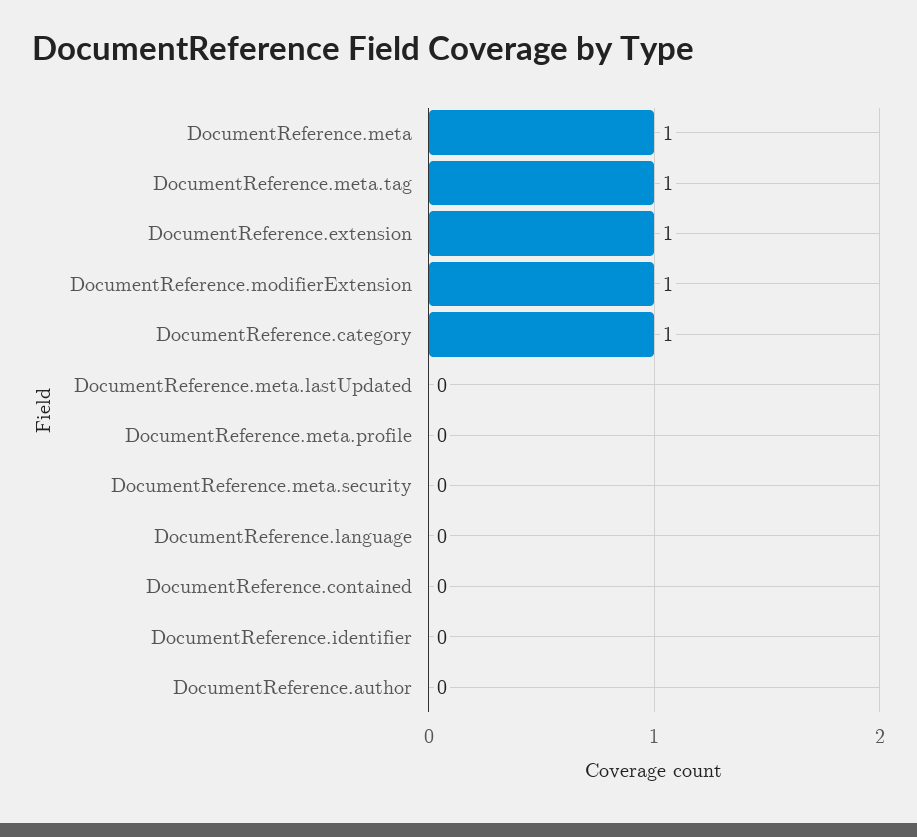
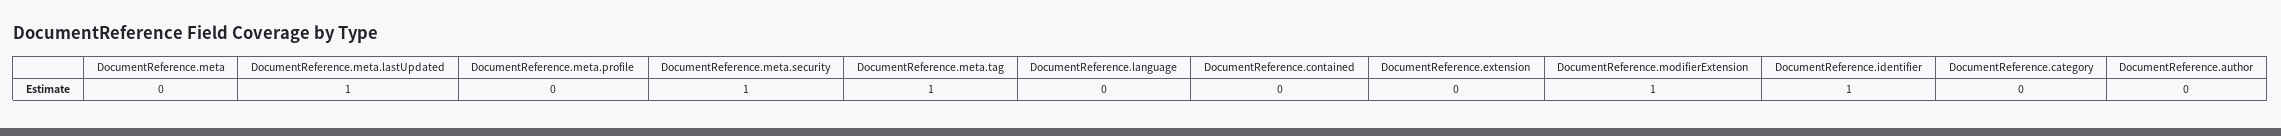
  {
-   "DocumentReference.meta": 1,
+   "DocumentReference.meta": 0,
    "DocumentReference.meta.tag": 1,
-   "DocumentReference.extension": 1,
+   "DocumentReference.extension": 0,
    "DocumentReference.modifierExtension": 1,
-   "DocumentReference.category": 1,
+   "DocumentReference.category": 0,
-   "DocumentReference.meta.lastUpdated": 0,
+   "DocumentReference.meta.lastUpdated": 1,
    "DocumentReference.meta.profile": 0,
-   "DocumentReference.meta.security": 0,
+   "DocumentReference.meta.security": 1,
    "DocumentReference.language": 0,
    "DocumentReference.contained": 0,
-   "DocumentReference.identifier": 0,
+   "DocumentReference.identifier": 1,
    "DocumentReference.author": 0
  }

